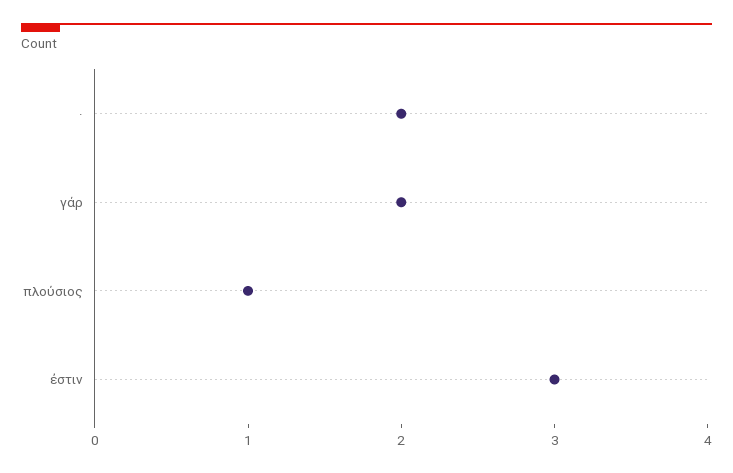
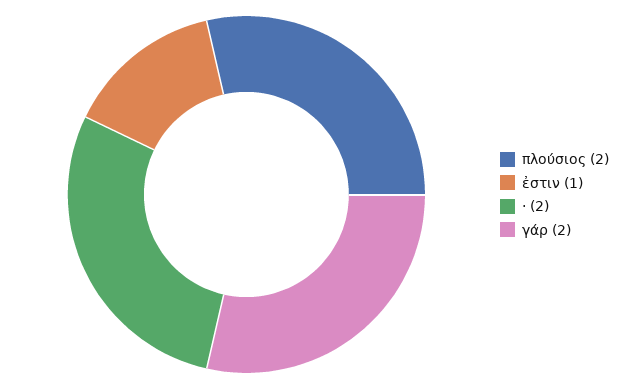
  {
    "·": 2,
    "γάρ": 2,
-   "πλούσιος": 1,
+   "πλούσιος": 2,
-   "ἐστιν": 3
+   "ἐστιν": 1
  }

